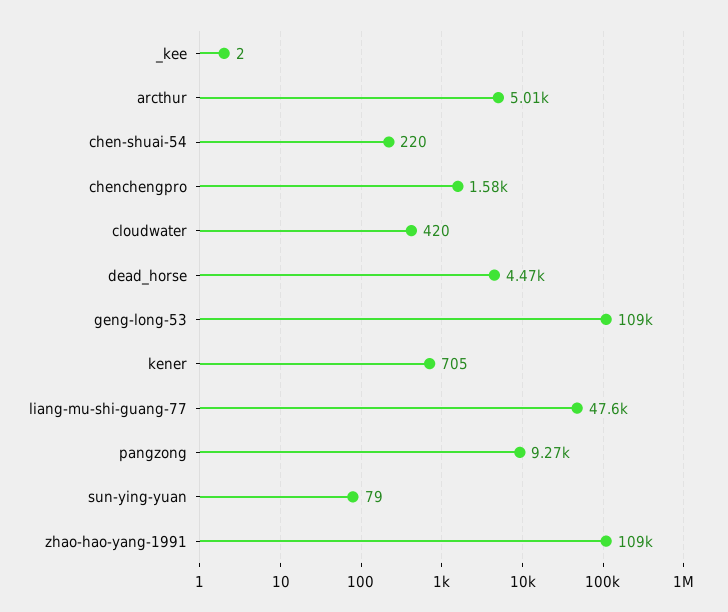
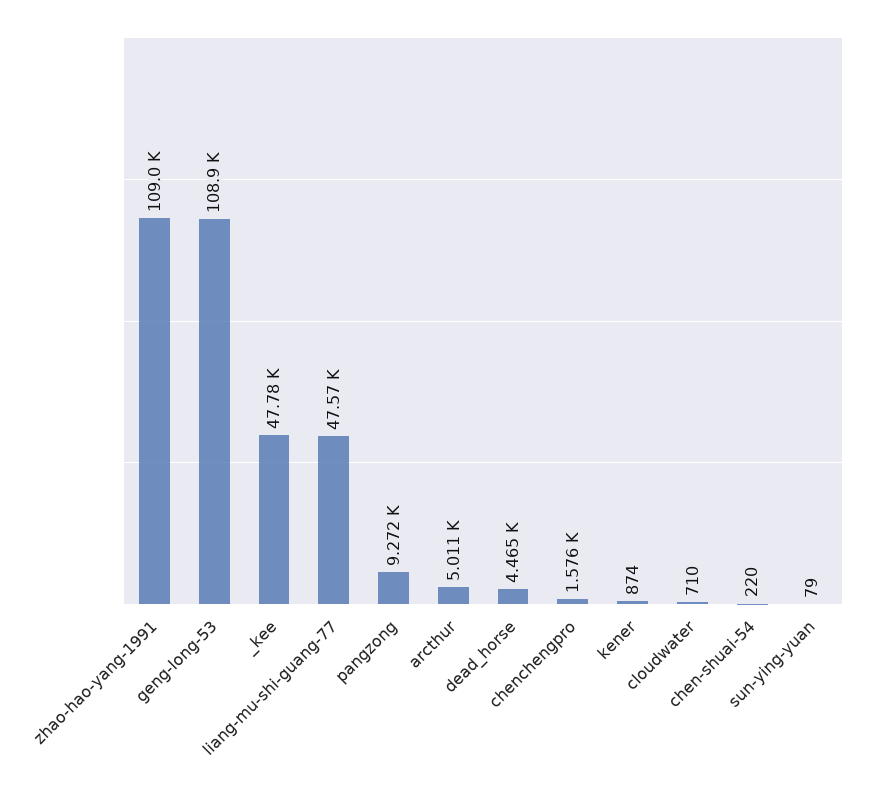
  {
-   "_kee": 2,
+   "_kee": 47780,
    "arcthur": 5011,
    "chen-shuai-54": 220,
    "chenchengpro": 1576,
-   "cloudwater": 420,
+   "cloudwater": 710,
    "dead_horse": 4465,
    "geng-long-53": 108900,
-   "kener": 705,
+   "kener": 874,
    "liang-mu-shi-guang-77": 47570,
    "pangzong": 9272,
    "sun-ying-yuan": 79,
    "zhao-hao-yang-1991": 109000
  }

